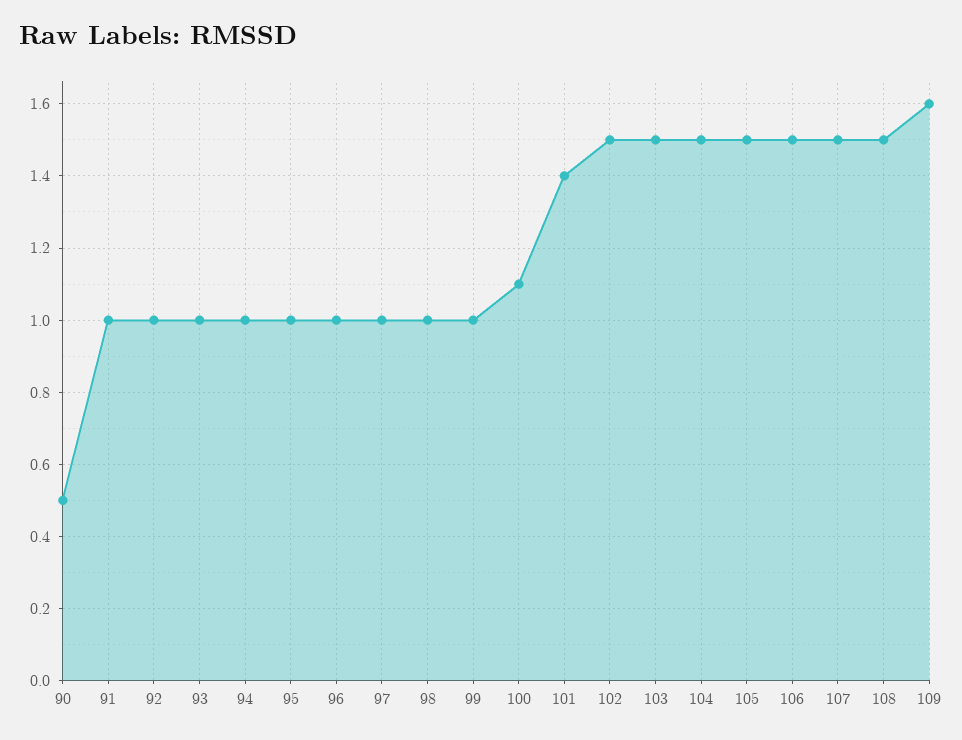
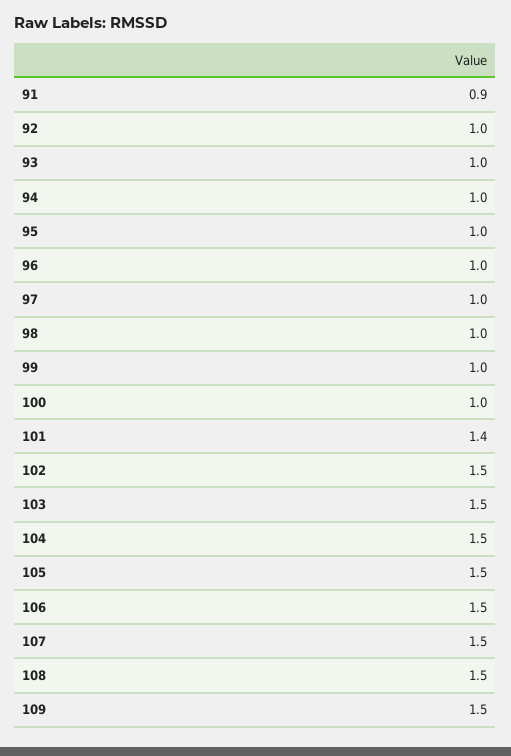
  {
-   "90": 0.5,
-   "91": 1,
+   "91": 0.9,
    "92": 1,
    "93": 1,
    "94": 1,
    "95": 1,
    "96": 1,
    "97": 1,
    "98": 1,
    "99": 1,
-   "100": 1.1,
+   "100": 1,
    "101": 1.4,
    "102": 1.5,
    "103": 1.5,
    "104": 1.5,
    "105": 1.5,
    "106": 1.5,
    "107": 1.5,
    "108": 1.5,
-   "109": 1.6
+   "109": 1.5
  }

